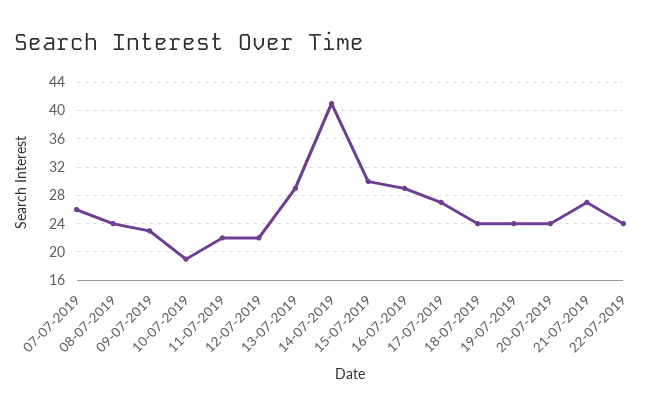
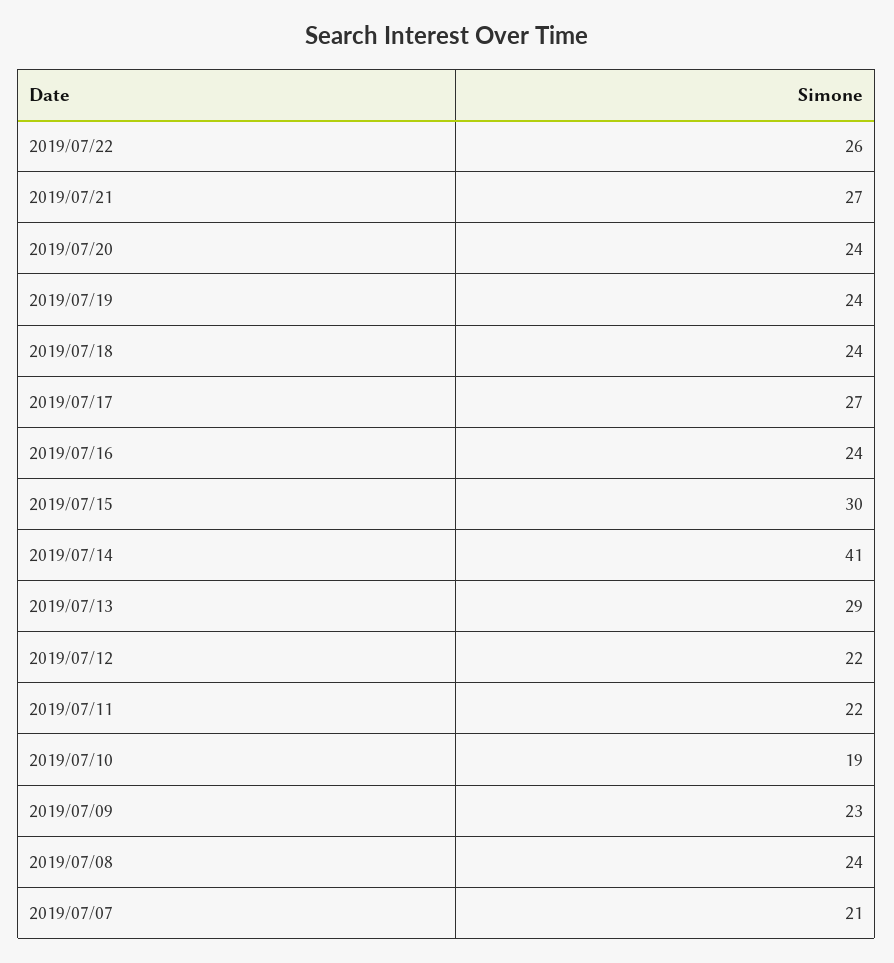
  {
-   "07-07-2019": 26,
+   "07-07-2019": 21,
    "08-07-2019": 24,
    "09-07-2019": 23,
    "10-07-2019": 19,
    "11-07-2019": 22,
    "12-07-2019": 22,
    "13-07-2019": 29,
    "14-07-2019": 41,
    "15-07-2019": 30,
-   "16-07-2019": 29,
+   "16-07-2019": 24,
    "17-07-2019": 27,
    "18-07-2019": 24,
    "19-07-2019": 24,
    "20-07-2019": 24,
    "21-07-2019": 27,
-   "22-07-2019": 24
+   "22-07-2019": 26
  }

